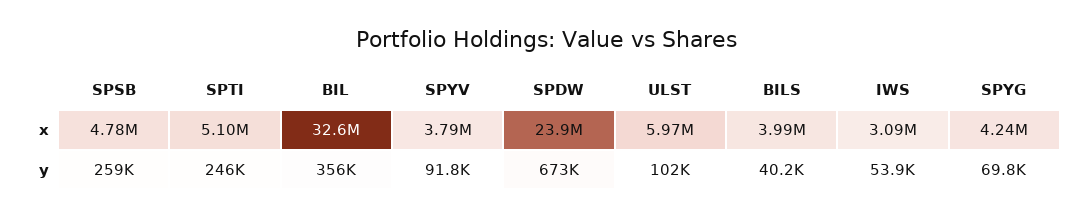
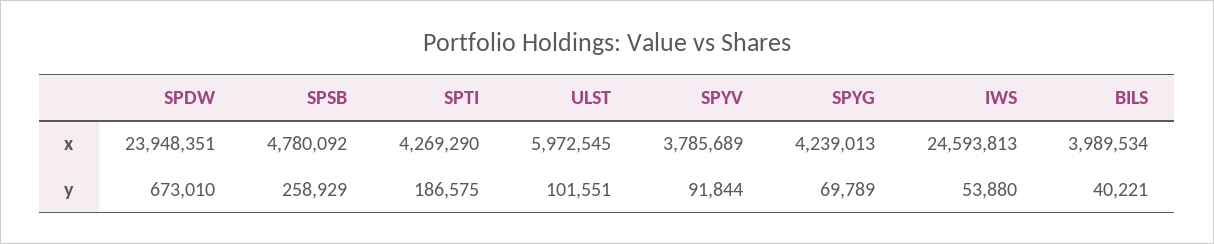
  {
    "SPSB": {
      "x": 4780092,
      "y": 258929
    },
    "SPTI": {
-     "x": 5100000,
+     "x": 4269290,
-     "y": 246000
+     "y": 186575
    },
-   "BIL": {
-     "x": 32600000,
-     "y": 356000
-   },
    "SPYV": {
      "x": 3785689,
      "y": 91844
    },
    "SPDW": {
      "x": 23948351,
      "y": 673010
    },
    "ULST": {
      "x": 5972545,
      "y": 101551
    },
    "BILS": {
      "x": 3989534,
      "y": 40221
    },
    "IWS": {
-     "x": 3090000,
+     "x": 24593813,
      "y": 53880
    },
    "SPYG": {
      "x": 4239013,
      "y": 69789
    }
  }

